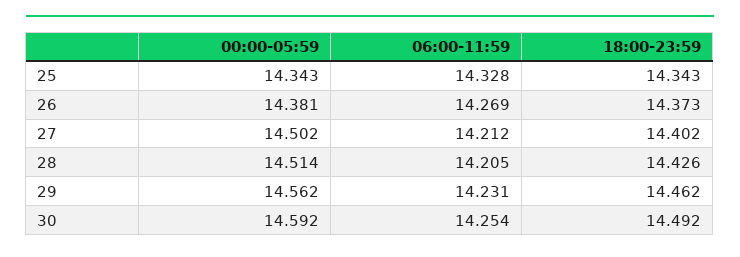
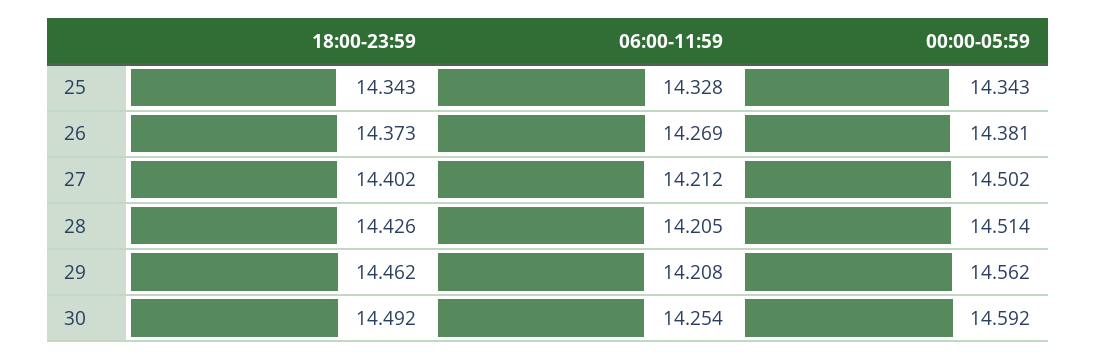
  {
    "00:00-05:59": {
      "25": 14.343,
      "26": 14.381,
      "27": 14.502,
      "28": 14.514,
      "29": 14.562,
      "30": 14.592
    },
    "06:00-11:59": {
      "25": 14.328,
      "26": 14.269,
      "27": 14.212,
      "28": 14.205,
-     "29": 14.231,
+     "29": 14.208,
      "30": 14.254
    },
    "18:00-23:59": {
      "25": 14.343,
      "26": 14.373,
      "27": 14.402,
      "28": 14.426,
      "29": 14.462,
      "30": 14.492
    }
  }

